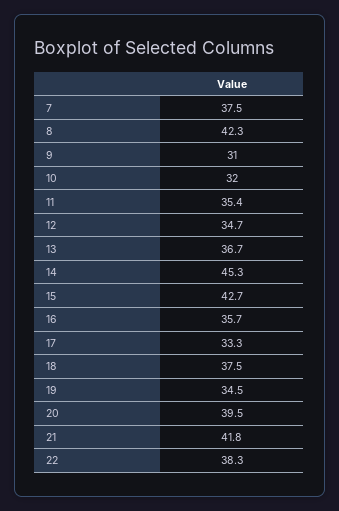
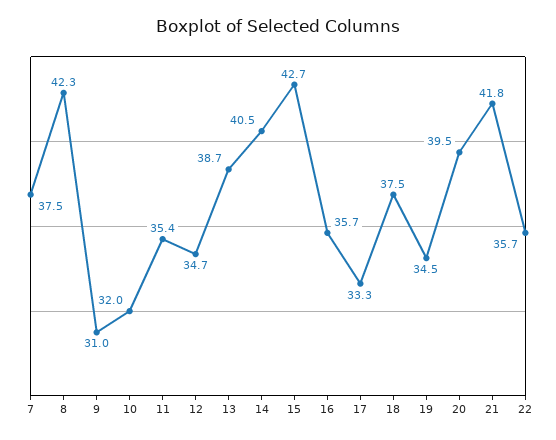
  {
    "7": 37.5,
    "8": 42.3,
    "9": 31,
    "10": 32,
    "11": 35.4,
    "12": 34.7,
-   "13": 36.7,
+   "13": 38.7,
-   "14": 45.3,
+   "14": 40.5,
    "15": 42.7,
    "16": 35.7,
    "17": 33.3,
    "18": 37.5,
    "19": 34.5,
    "20": 39.5,
    "21": 41.8,
-   "22": 38.3
+   "22": 35.7
  }

